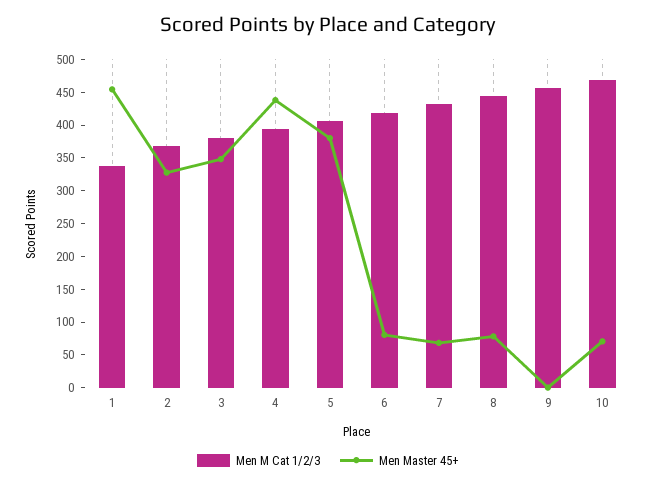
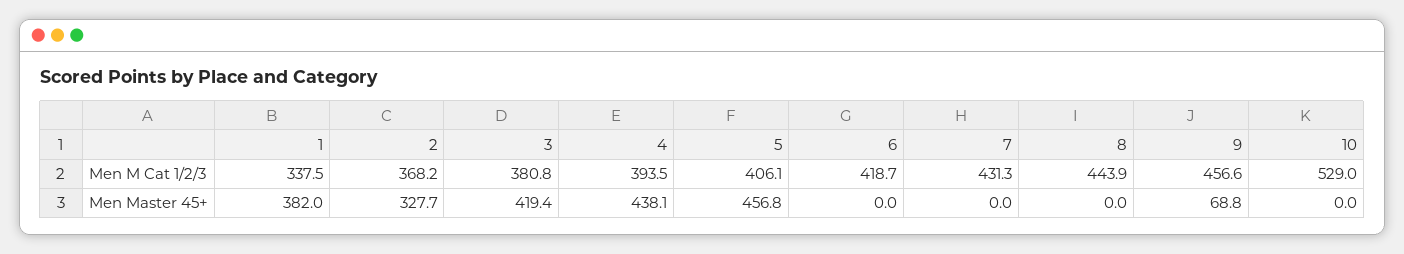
  {
    "Men M Cat 1/2/3": {
      "1": 337.5,
      "2": 368.2,
      "3": 380.8,
      "4": 393.5,
      "5": 406.1,
      "6": 418.7,
      "7": 431.3,
      "8": 443.9,
      "9": 456.6,
-     "10": 475
+     "10": 529
    },
    "Men Master 45+": {
-     "1": 450,
+     "1": 382,
      "2": 327.7,
-     "3": 350,
+     "3": 419.4,
      "4": 438.1,
-     "5": 375,
+     "5": 456.8,
-     "6": 75,
+     "6": 0,
-     "7": 75,
+     "7": 0,
-     "8": 75,
+     "8": 0,
-     "9": 0,
+     "9": 68.8,
-     "10": 75
+     "10": 0
    }
  }

